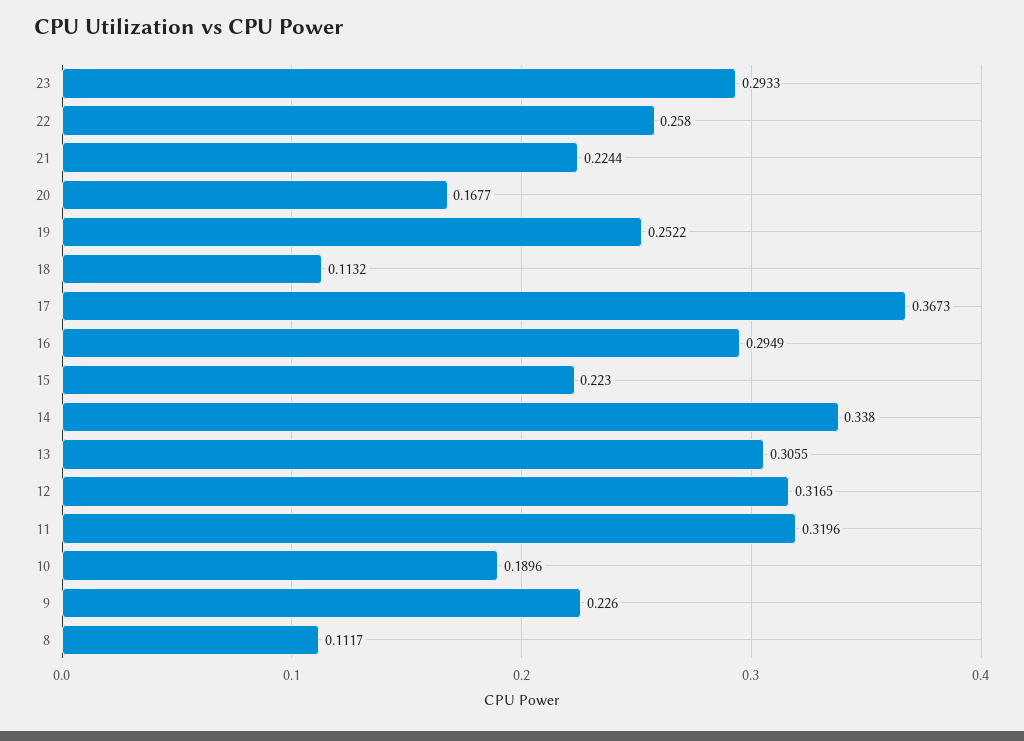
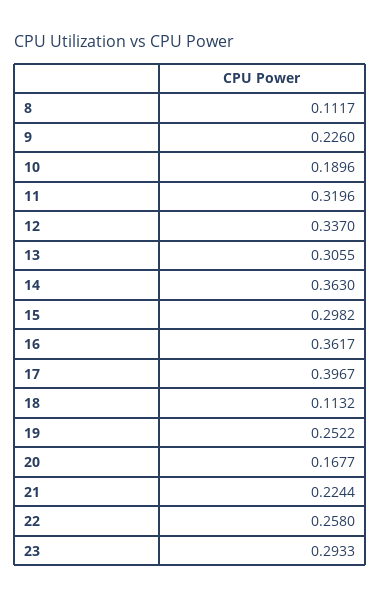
  {
    "23": 0.2933,
    "22": 0.258,
    "21": 0.2244,
    "20": 0.1677,
    "19": 0.2522,
    "18": 0.1132,
-   "17": 0.3673,
+   "17": 0.3967,
-   "16": 0.2949,
+   "16": 0.3617,
-   "15": 0.223,
+   "15": 0.2982,
-   "14": 0.338,
+   "14": 0.363,
    "13": 0.3055,
-   "12": 0.3165,
+   "12": 0.337,
    "11": 0.3196,
    "10": 0.1896,
    "9": 0.226,
    "8": 0.1117
  }

